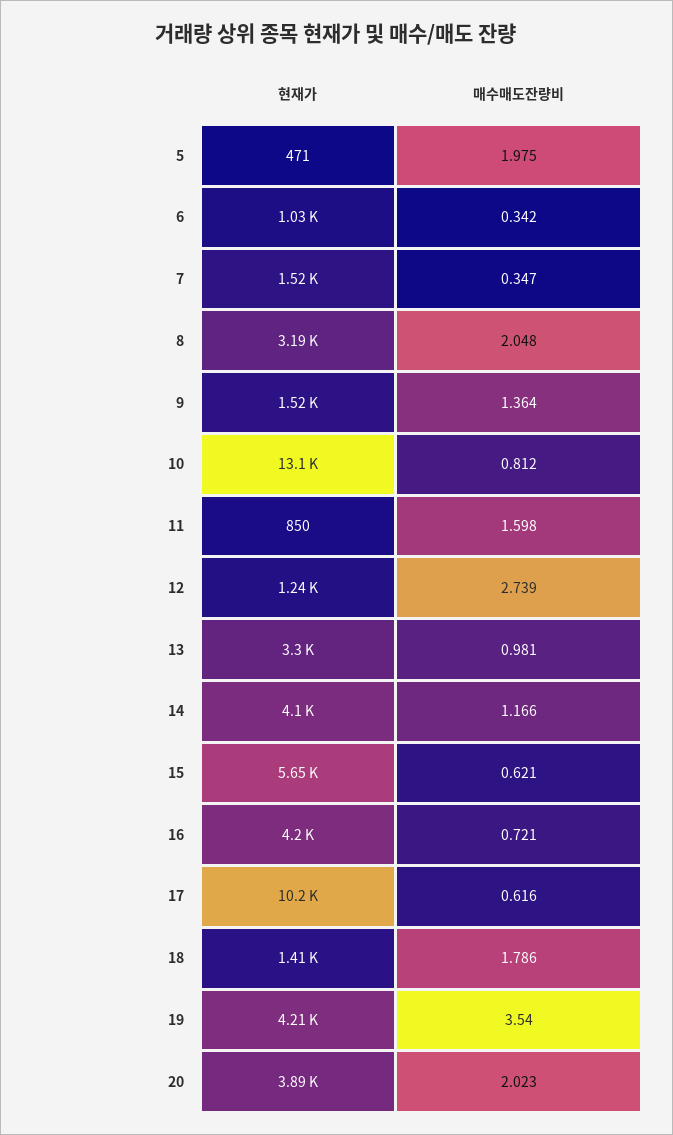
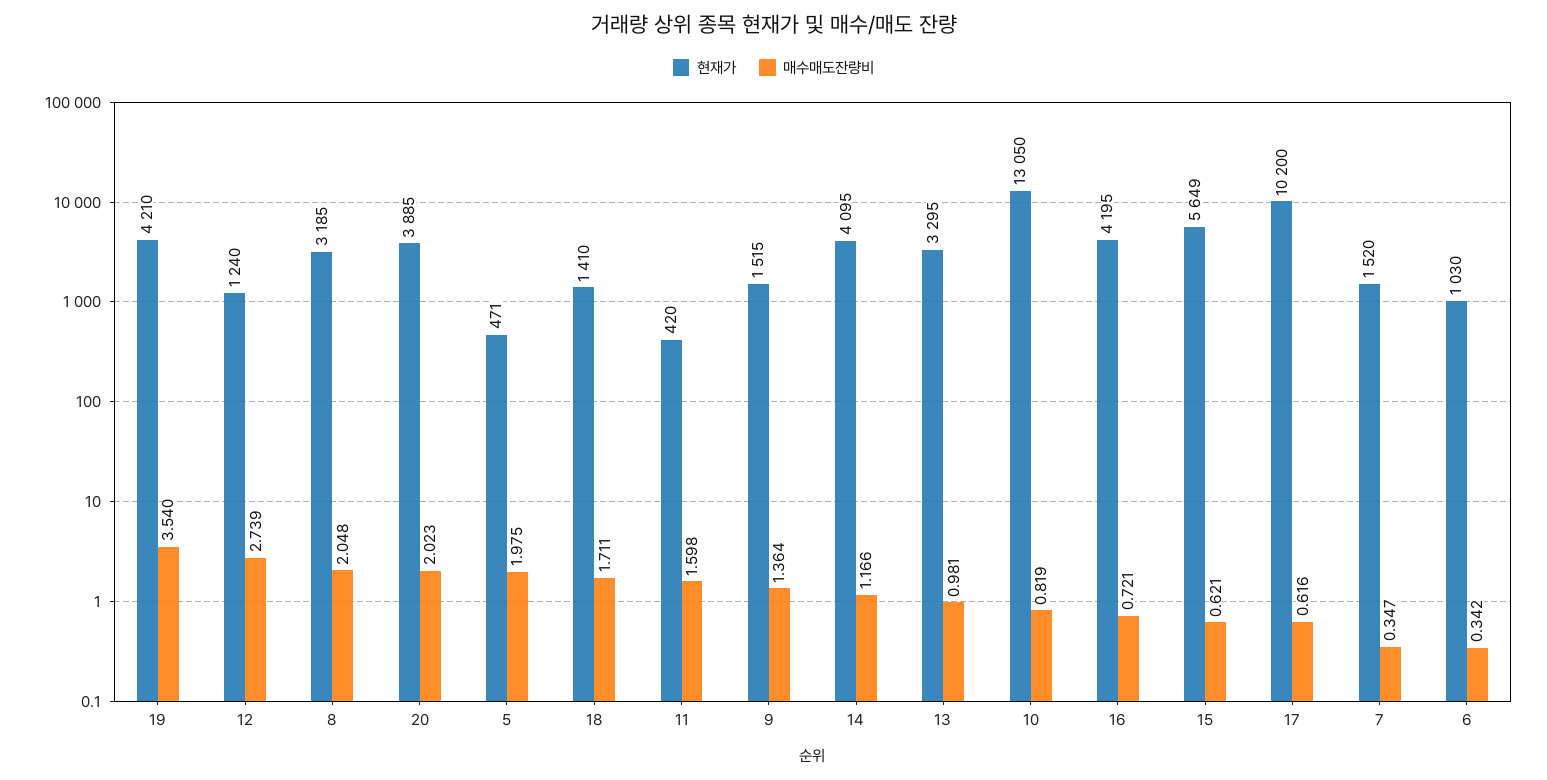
  {
    "현재가": {
      "5": 471,
      "6": 1030,
      "7": 1520,
      "8": 3185,
      "9": 1515,
      "10": 13050,
-     "11": 850,
+     "11": 420,
      "12": 1240,
      "13": 3295,
      "14": 4095,
      "15": 5649,
      "16": 4195,
      "17": 10200,
      "18": 1410,
      "19": 4210,
      "20": 3885
    },
    "매수매도잔량비": {
      "5": 1.975,
      "6": 0.342,
      "7": 0.347,
      "8": 2.048,
      "9": 1.364,
-     "10": 0.812,
+     "10": 0.819,
      "11": 1.598,
      "12": 2.739,
      "13": 0.981,
      "14": 1.166,
      "15": 0.621,
      "16": 0.721,
      "17": 0.616,
-     "18": 1.786,
+     "18": 1.711,
      "19": 3.54,
      "20": 2.023
    }
  }

